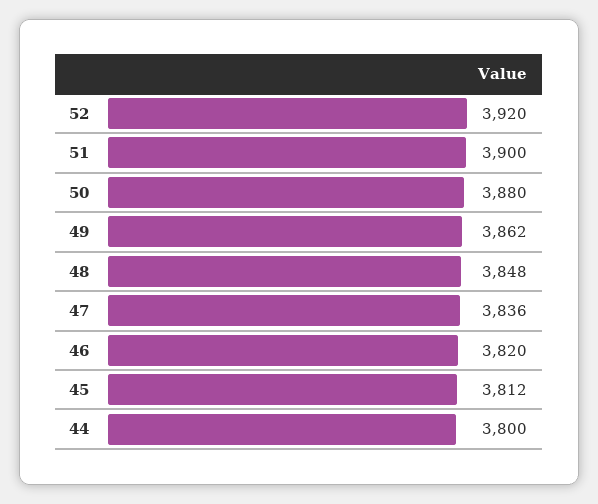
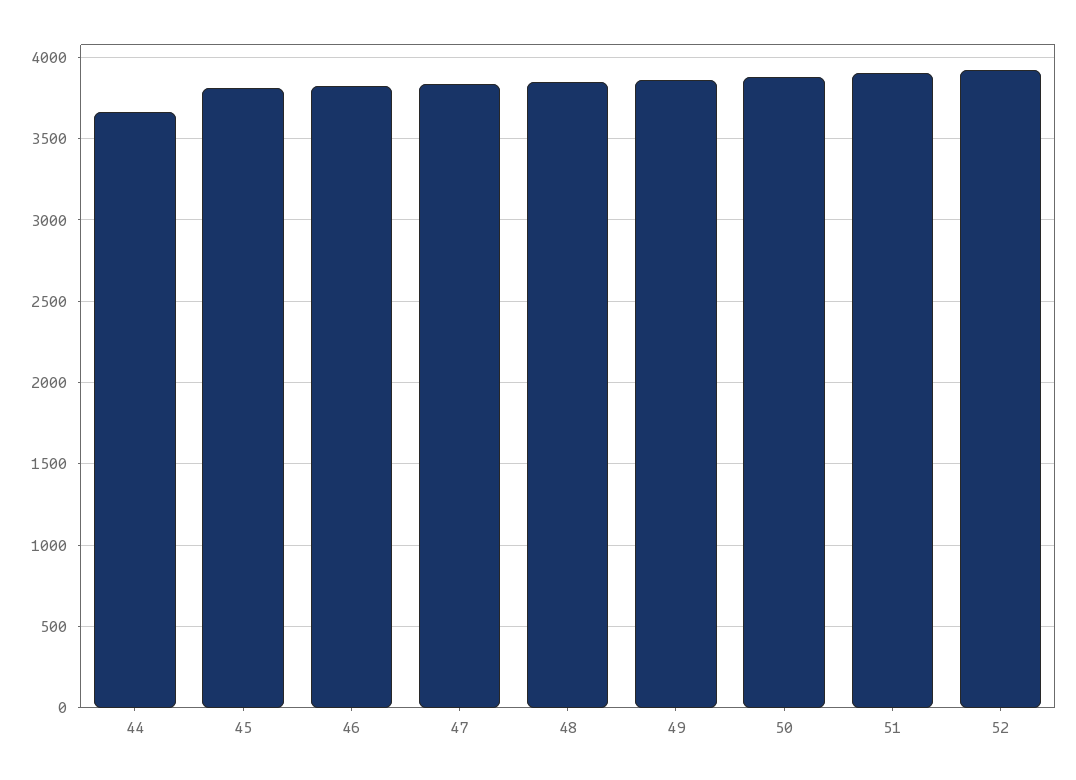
  {
    "52": 3920,
    "51": 3900,
    "50": 3880,
    "49": 3862,
    "48": 3848,
    "47": 3836,
    "46": 3820,
    "45": 3812,
-   "44": 3800
+   "44": 3650
  }

